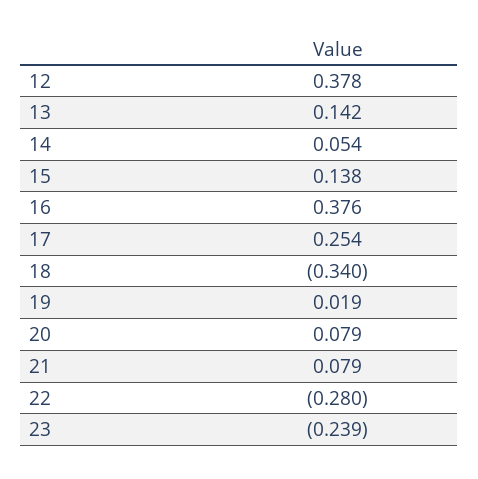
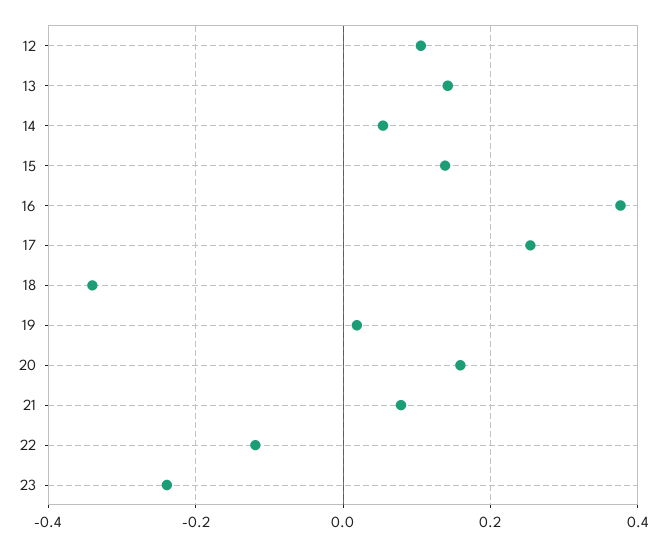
  {
-   "12": 0.378,
+   "12": 0.1,
    "13": 0.142,
    "14": 0.054,
    "15": 0.138,
    "16": 0.376,
    "17": 0.254,
    "18": -0.34,
    "19": 0.019,
-   "20": 0.079,
+   "20": 0.16,
    "21": 0.079,
-   "22": -0.28,
+   "22": -0.12,
    "23": -0.239
  }

